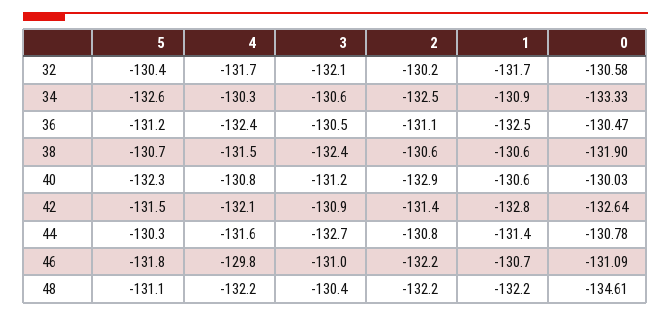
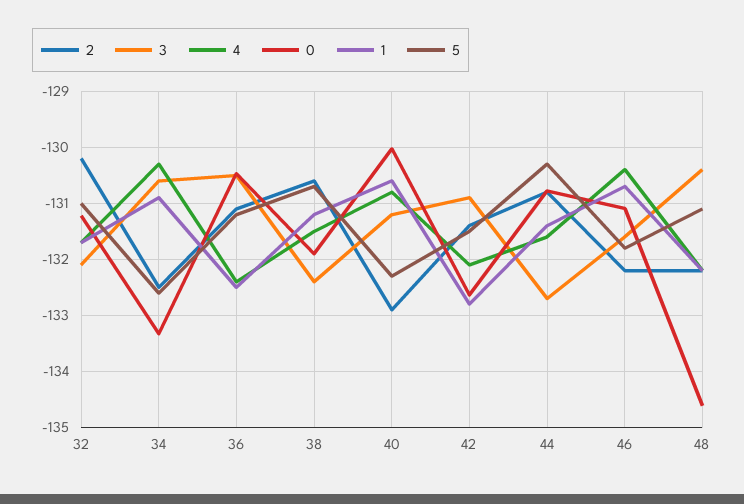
  {
    "5": {
-     "32": -130.4,
+     "32": -131,
      "34": -132.6,
      "36": -131.2,
      "38": -130.7,
      "40": -132.3,
      "42": -131.5,
      "44": -130.3,
      "46": -131.8,
      "48": -131.1
    },
    "4": {
      "32": -131.7,
      "34": -130.3,
      "36": -132.4,
      "38": -131.5,
      "40": -130.8,
      "42": -132.1,
      "44": -131.6,
-     "46": -129.8,
+     "46": -130.4,
      "48": -132.2
    },
    "3": {
      "32": -132.1,
      "34": -130.6,
      "36": -130.5,
      "38": -132.4,
      "40": -131.2,
      "42": -130.9,
      "44": -132.7,
-     "46": -131,
+     "46": -131.6,
      "48": -130.4
    },
    "2": {
      "32": -130.2,
      "34": -132.5,
      "36": -131.1,
      "38": -130.6,
      "40": -132.9,
      "42": -131.4,
      "44": -130.8,
      "46": -132.2,
      "48": -132.2
    },
    "1": {
      "32": -131.7,
      "34": -130.9,
      "36": -132.5,
-     "38": -130.6,
+     "38": -131.2,
      "40": -130.6,
      "42": -132.8,
      "44": -131.4,
      "46": -130.7,
      "48": -132.2
    },
    "0": {
-     "32": -130.58,
+     "32": -131.2,
      "34": -133.33,
      "36": -130.47,
      "38": -131.9,
      "40": -130.03,
      "42": -132.64,
      "44": -130.78,
      "46": -131.09,
      "48": -134.61
    }
  }

